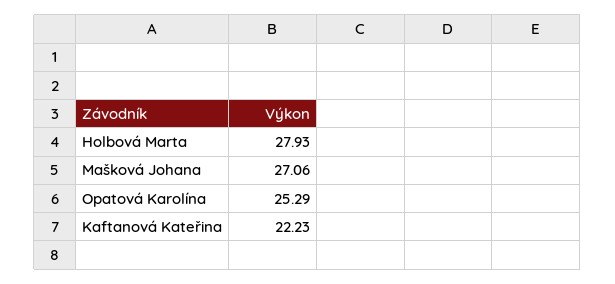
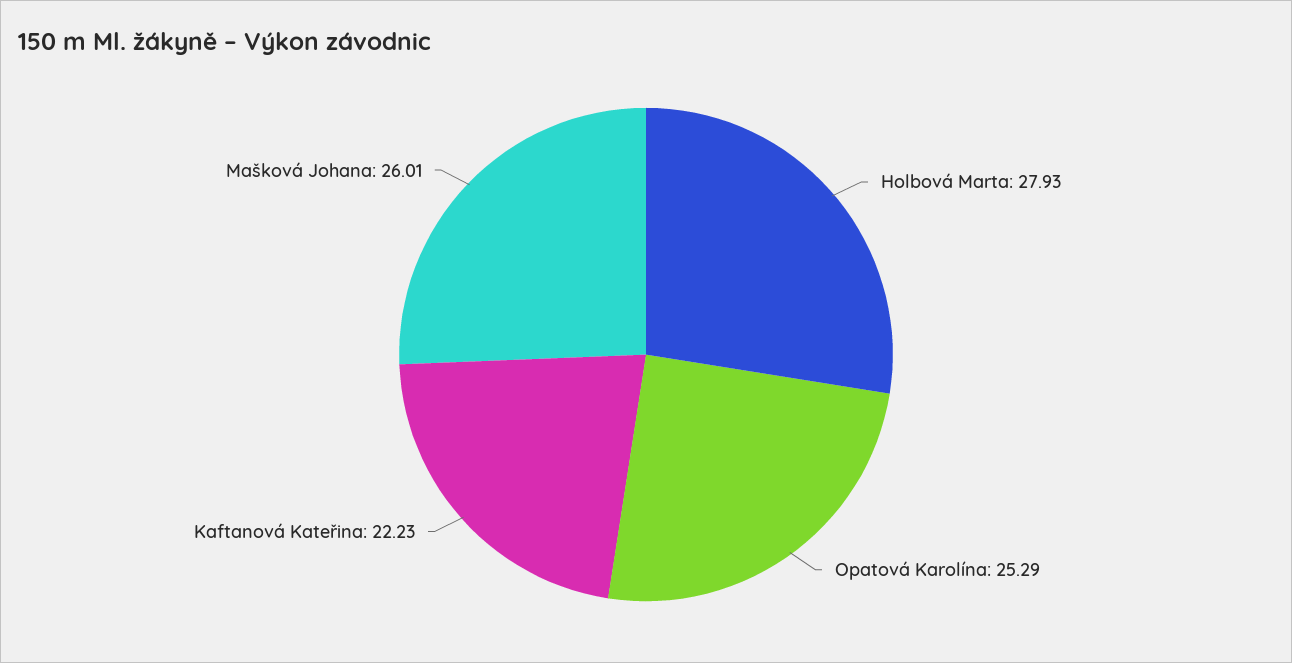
  {
    "Holbová Marta": 27.93,
-   "Mašková Johana": 27.06,
+   "Mašková Johana": 26.01,
    "Opatová Karolína": 25.29,
    "Kaftanová Kateřina": 22.23
  }

